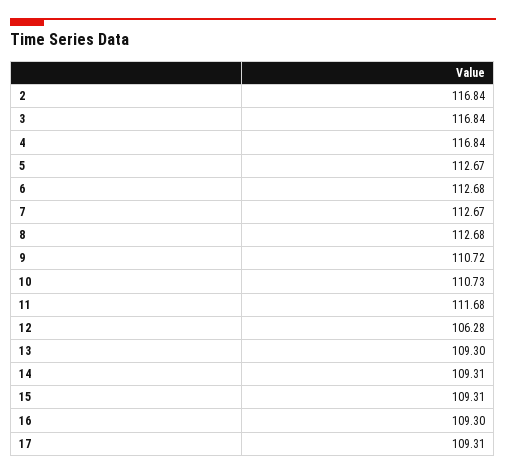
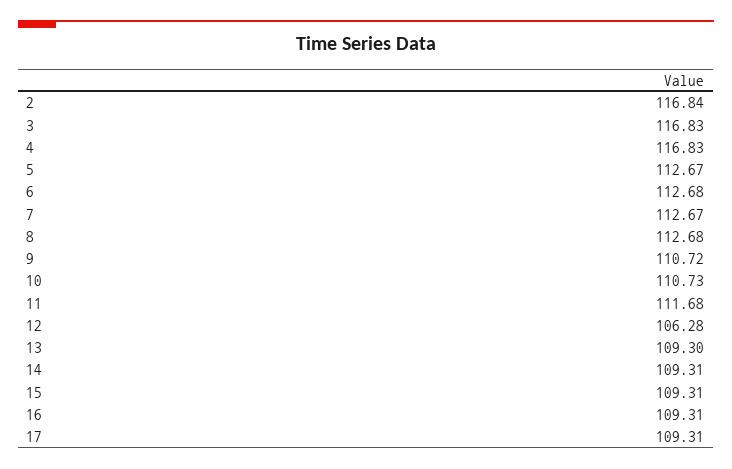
  {
    "2": 116.84,
-   "3": 116.84,
+   "3": 116.83,
-   "4": 116.84,
+   "4": 116.83,
    "5": 112.67,
    "6": 112.68,
    "7": 112.67,
    "8": 112.68,
    "9": 110.72,
    "10": 110.73,
    "11": 111.68,
    "12": 106.28,
    "13": 109.3,
    "14": 109.31,
    "15": 109.31,
-   "16": 109.3,
+   "16": 109.31,
    "17": 109.31
  }

